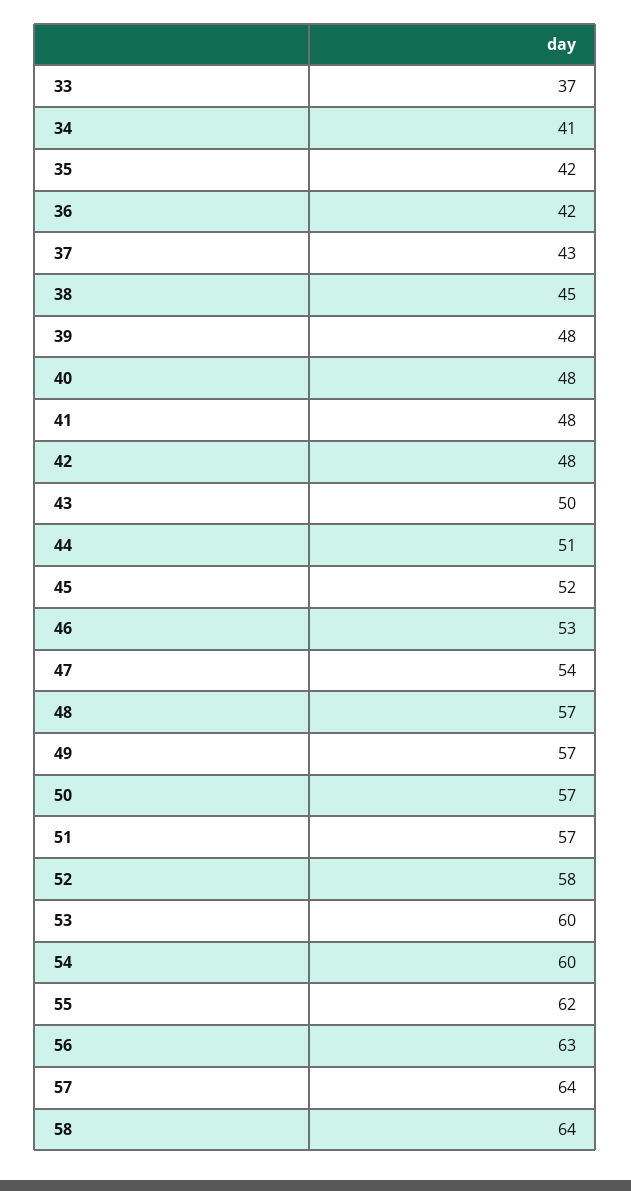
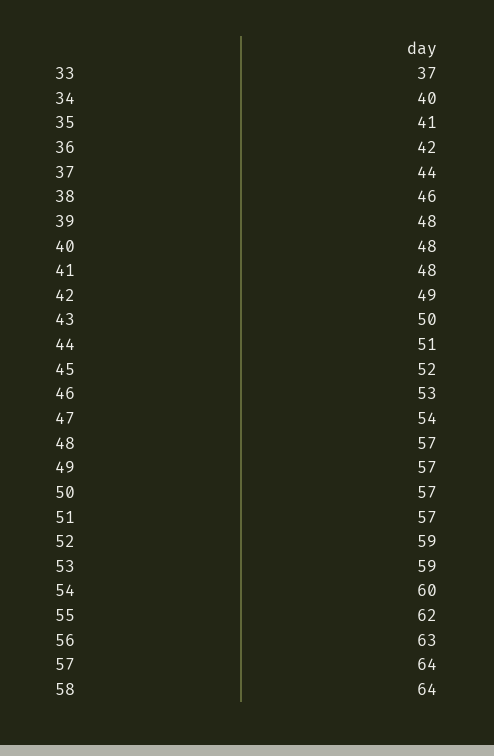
  {
    "33": 37,
-   "34": 41,
+   "34": 40,
-   "35": 42,
+   "35": 41,
    "36": 42,
-   "37": 43,
+   "37": 44,
-   "38": 45,
+   "38": 46,
    "39": 48,
    "40": 48,
    "41": 48,
-   "42": 48,
+   "42": 49,
    "43": 50,
    "44": 51,
    "45": 52,
    "46": 53,
    "47": 54,
    "48": 57,
    "49": 57,
    "50": 57,
    "51": 57,
-   "52": 58,
+   "52": 59,
-   "53": 60,
+   "53": 59,
    "54": 60,
    "55": 62,
    "56": 63,
    "57": 64,
    "58": 64
  }

